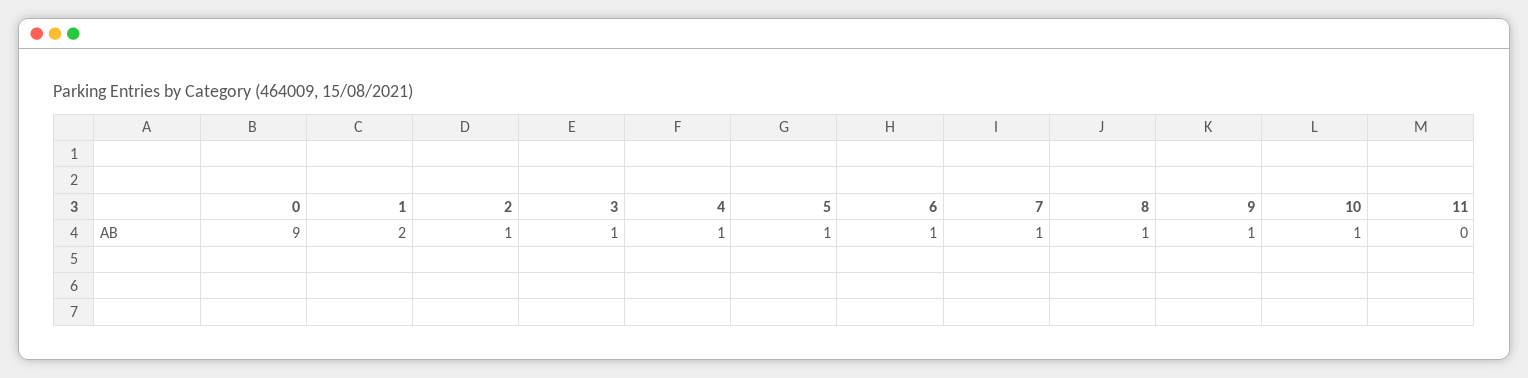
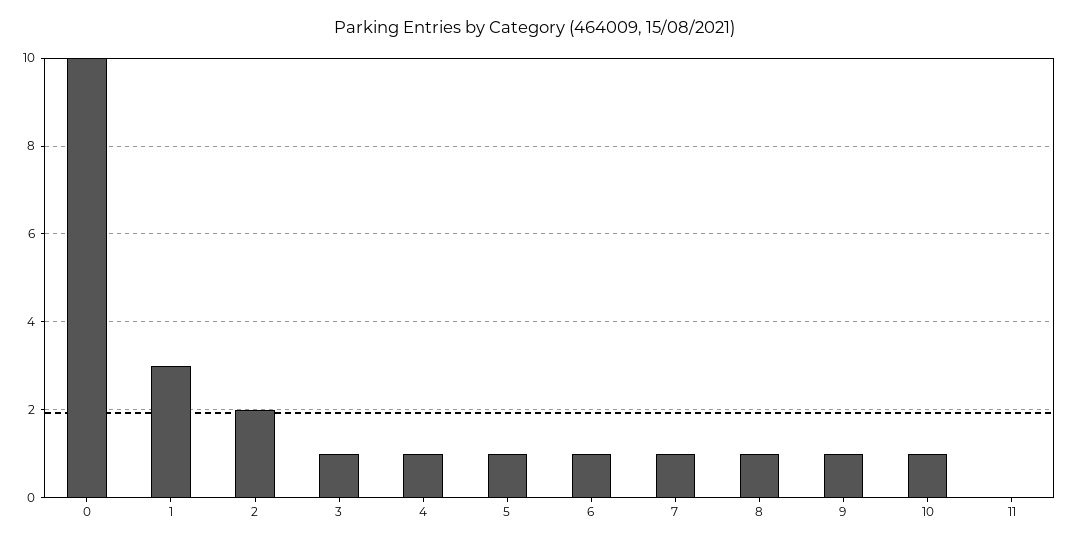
  {
-   "0": 9,
+   "0": 10,
-   "1": 2,
+   "1": 3,
-   "2": 1,
+   "2": 2,
    "3": 1,
    "4": 1,
    "5": 1,
    "6": 1,
    "7": 1,
    "8": 1,
    "9": 1,
    "10": 1,
    "11": 0
  }

